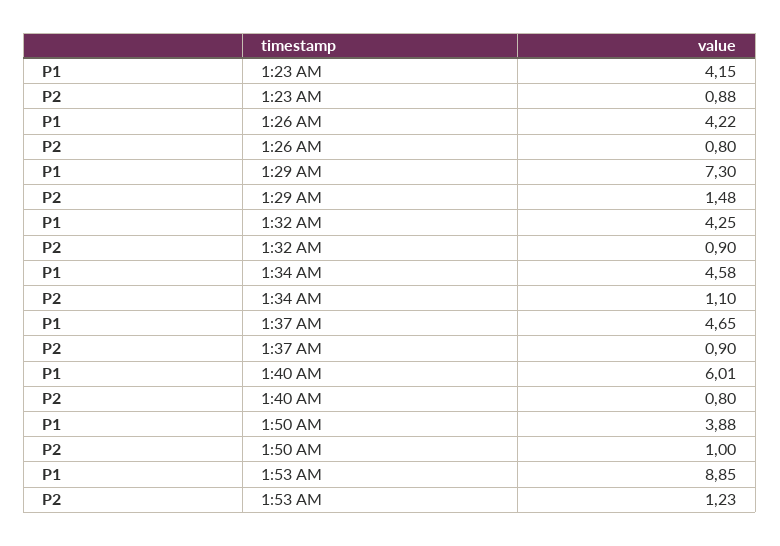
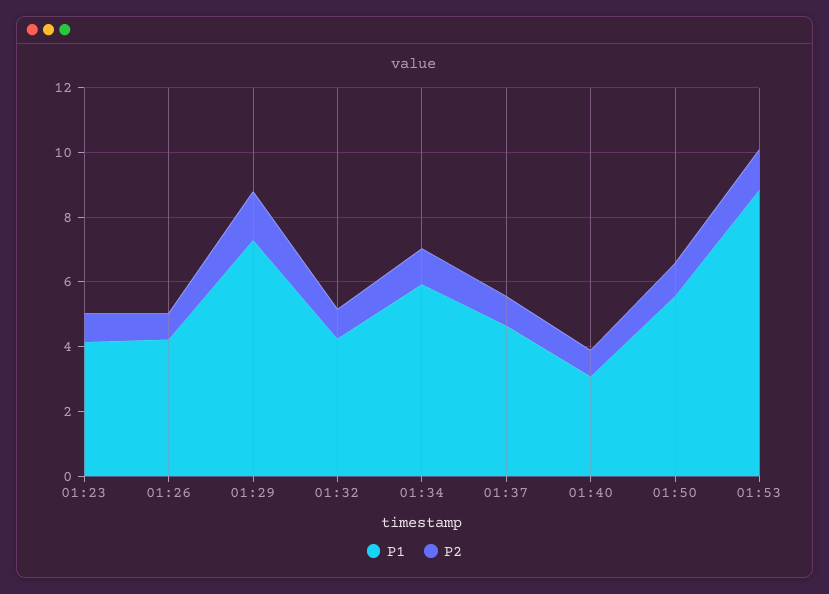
  {
    "P1": {
      "1:23 AM": 4.15,
      "1:26 AM": 4.22,
      "1:29 AM": 7.3,
      "1:32 AM": 4.25,
-     "1:34 AM": 4.58,
+     "1:34 AM": 6,
      "1:37 AM": 4.65,
-     "1:40 AM": 6.01,
+     "1:40 AM": 3,
-     "1:50 AM": 3.88,
+     "1:50 AM": 5.5,
      "1:53 AM": 8.85
    },
    "P2": {
      "1:23 AM": 0.88,
      "1:26 AM": 0.8,
      "1:29 AM": 1.48,
      "1:32 AM": 0.9,
      "1:34 AM": 1.1,
      "1:37 AM": 0.9,
      "1:40 AM": 0.8,
      "1:50 AM": 1,
      "1:53 AM": 1.23
    }
  }

